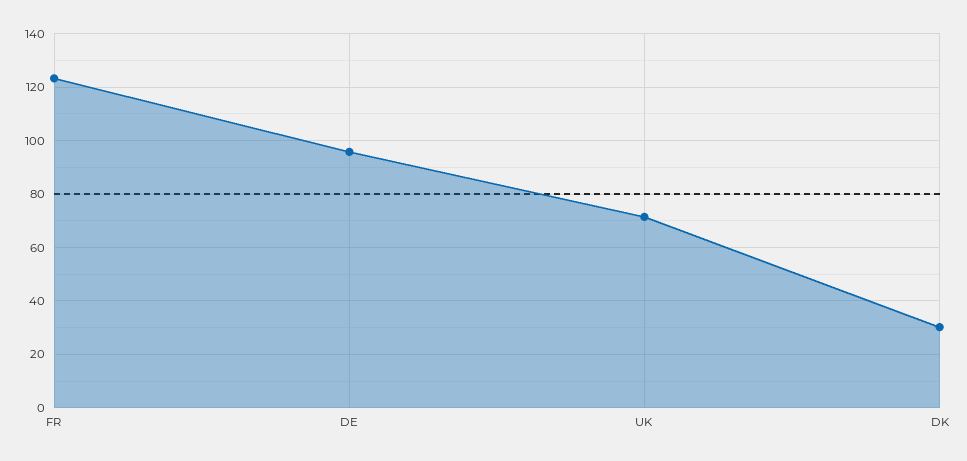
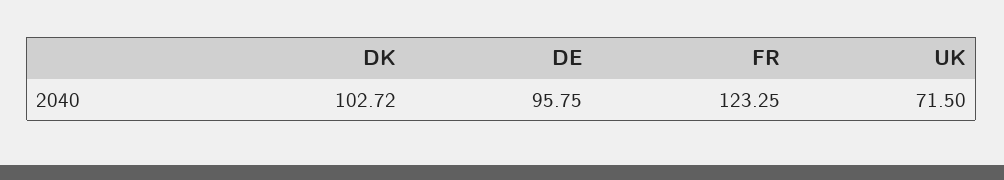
  {
    "FR": 123.25,
    "DE": 95.75,
    "UK": 71.5,
-   "DK": 30
+   "DK": 102.72
  }

